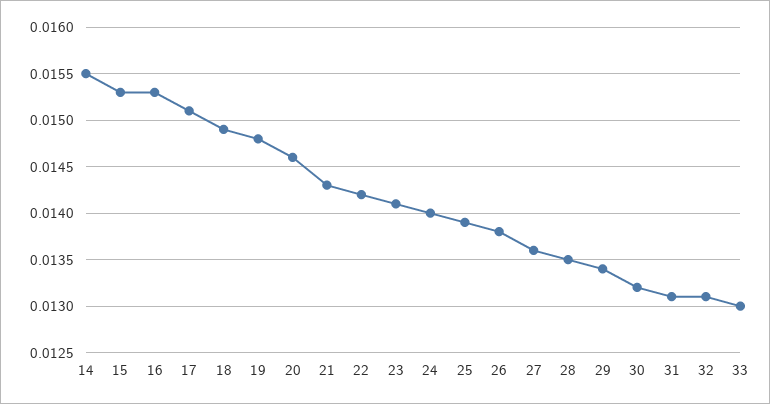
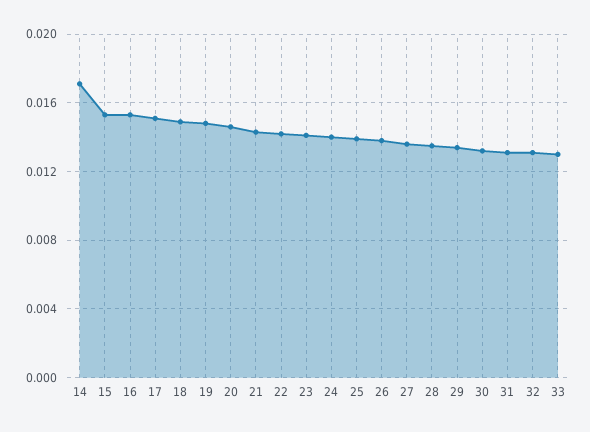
  {
-   "14": 0.0155,
+   "14": 0.017,
    "15": 0.0153,
    "16": 0.0153,
    "17": 0.0151,
    "18": 0.0149,
    "19": 0.0148,
    "20": 0.0146,
    "21": 0.0143,
    "22": 0.0142,
    "23": 0.0141,
    "24": 0.014,
    "25": 0.0139,
    "26": 0.0138,
    "27": 0.0136,
    "28": 0.0135,
    "29": 0.0134,
    "30": 0.0132,
    "31": 0.0131,
    "32": 0.0131,
    "33": 0.013
  }

